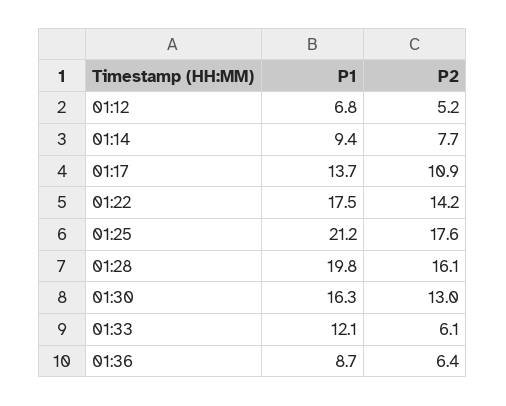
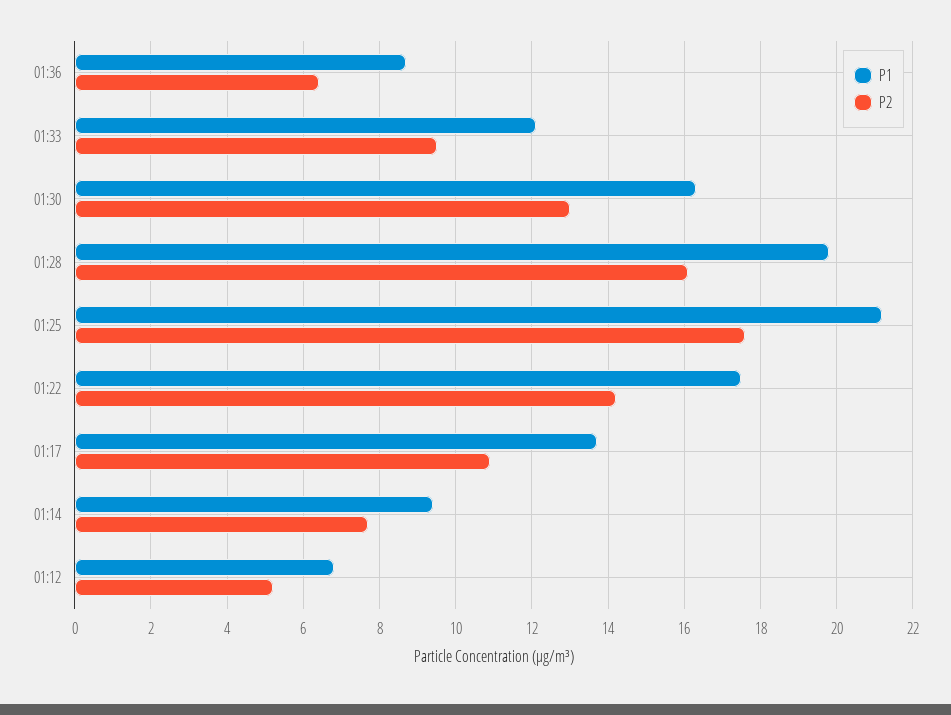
  {
    "P1": {
      "01:12": 6.8,
      "01:14": 9.4,
      "01:17": 13.7,
      "01:22": 17.5,
      "01:25": 21.2,
      "01:28": 19.8,
      "01:30": 16.3,
      "01:33": 12.1,
      "01:36": 8.7
    },
    "P2": {
      "01:12": 5.2,
      "01:14": 7.7,
      "01:17": 10.9,
      "01:22": 14.2,
      "01:25": 17.6,
      "01:28": 16.1,
      "01:30": 13,
-     "01:33": 6.1,
+     "01:33": 9.5,
      "01:36": 6.4
    }
  }

